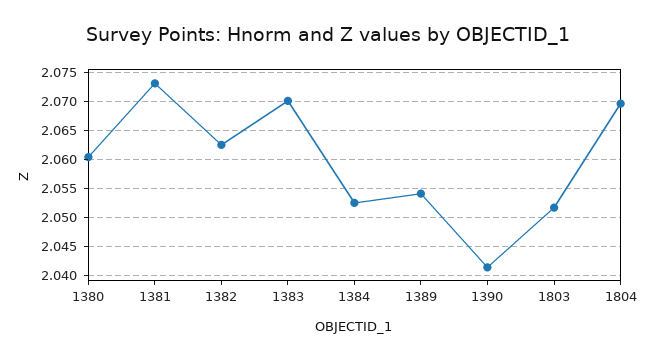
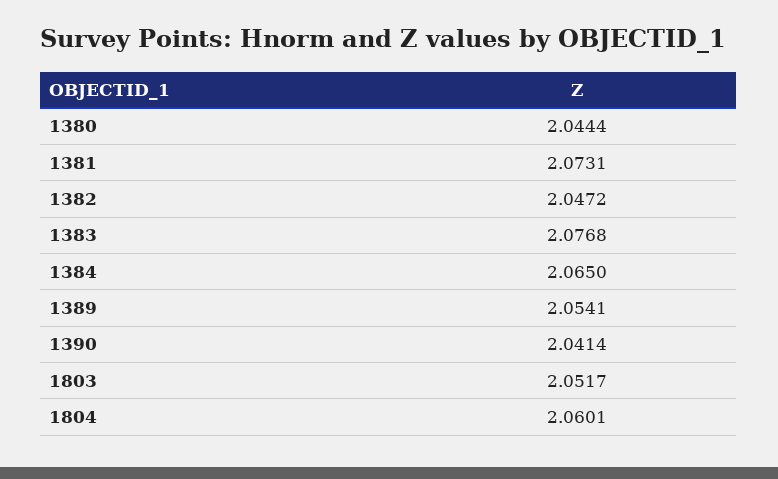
  {
-   "1380": 2.06,
+   "1380": 2.0444,
    "1381": 2.0731,
-   "1382": 2.0625,
+   "1382": 2.0472,
-   "1383": 2.07,
+   "1383": 2.0768,
-   "1384": 2.0525,
+   "1384": 2.065,
    "1389": 2.0541,
    "1390": 2.0414,
    "1803": 2.0517,
-   "1804": 2.07
+   "1804": 2.0601
  }

